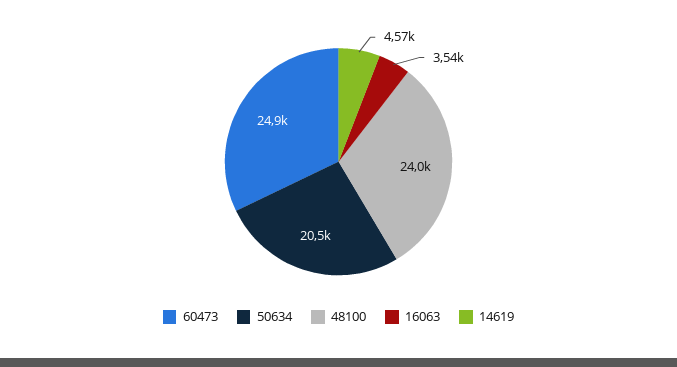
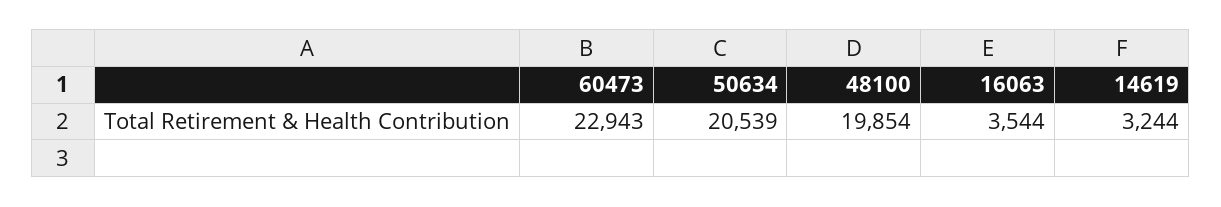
  {
-   "60473": 24900,
+   "60473": 22943,
    "50634": 20539,
-   "48100": 24000,
+   "48100": 19854,
    "16063": 3544,
-   "14619": 4570
+   "14619": 3244
  }

